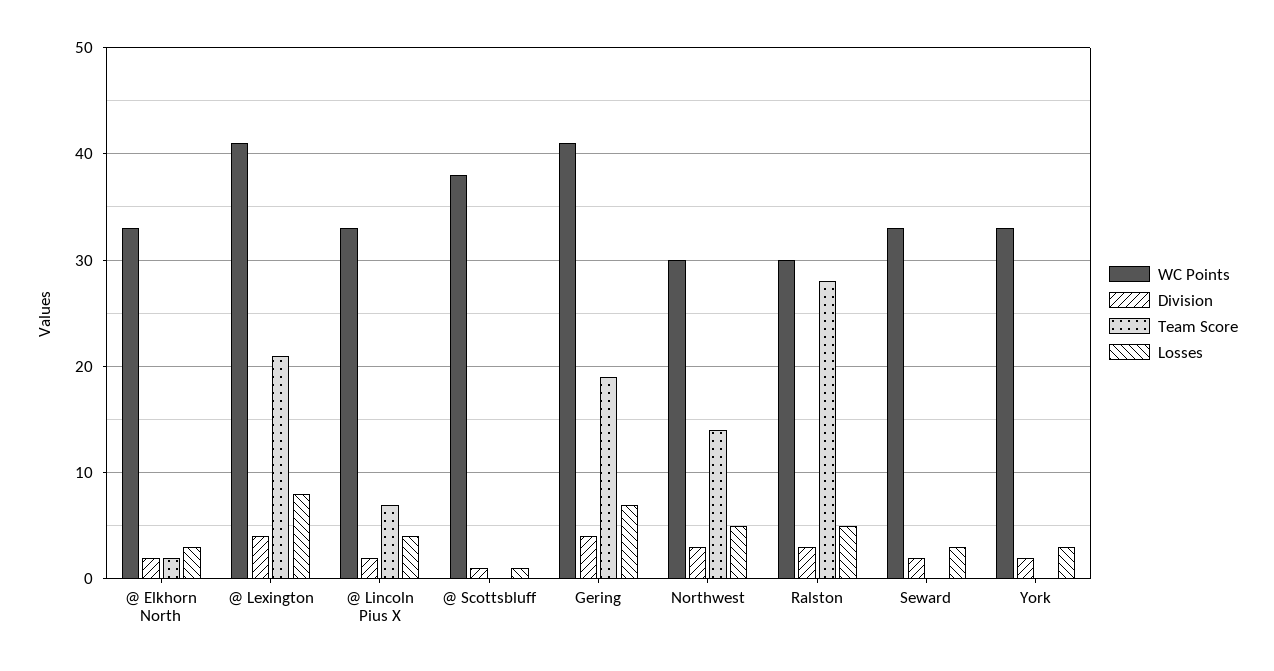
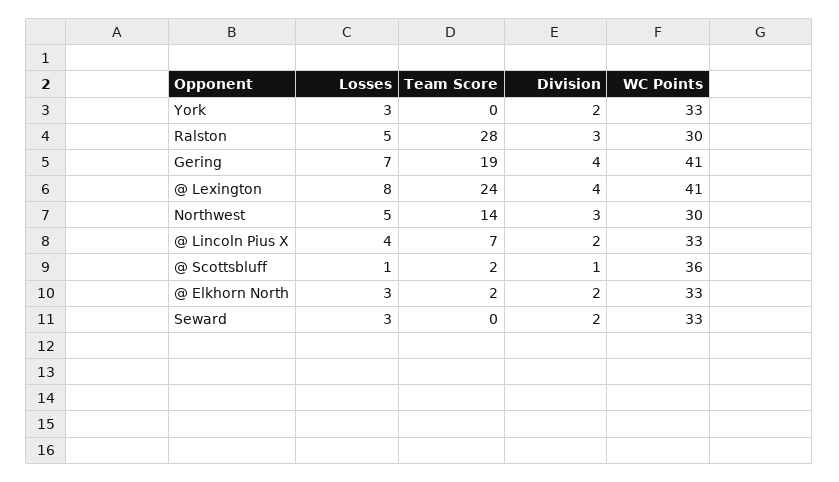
  {
    "WC Points": {
      "@ Elkhorn North": 33,
      "@ Lexington": 41,
      "@ Lincoln Pius X": 33,
-     "@ Scottsbluff": 38,
+     "@ Scottsbluff": 36,
      "Gering": 41,
      "Northwest": 30,
      "Ralston": 30,
      "Seward": 33,
      "York": 33
    },
    "Division": {
      "@ Elkhorn North": 2,
      "@ Lexington": 4,
      "@ Lincoln Pius X": 2,
      "@ Scottsbluff": 1,
      "Gering": 4,
      "Northwest": 3,
      "Ralston": 3,
      "Seward": 2,
      "York": 2
    },
    "Team Score": {
      "@ Elkhorn North": 2,
-     "@ Lexington": 21,
+     "@ Lexington": 24,
      "@ Lincoln Pius X": 7,
-     "@ Scottsbluff": 0,
+     "@ Scottsbluff": 2,
      "Gering": 19,
      "Northwest": 14,
      "Ralston": 28,
      "Seward": 0,
      "York": 0
    },
    "Losses": {
      "@ Elkhorn North": 3,
      "@ Lexington": 8,
      "@ Lincoln Pius X": 4,
      "@ Scottsbluff": 1,
      "Gering": 7,
      "Northwest": 5,
      "Ralston": 5,
      "Seward": 3,
      "York": 3
    }
  }

